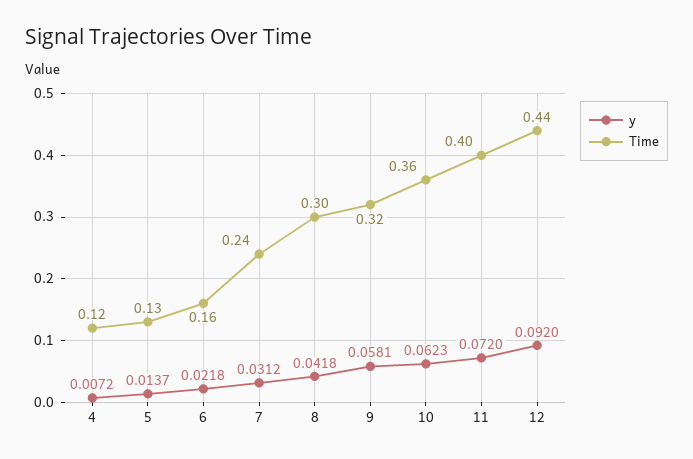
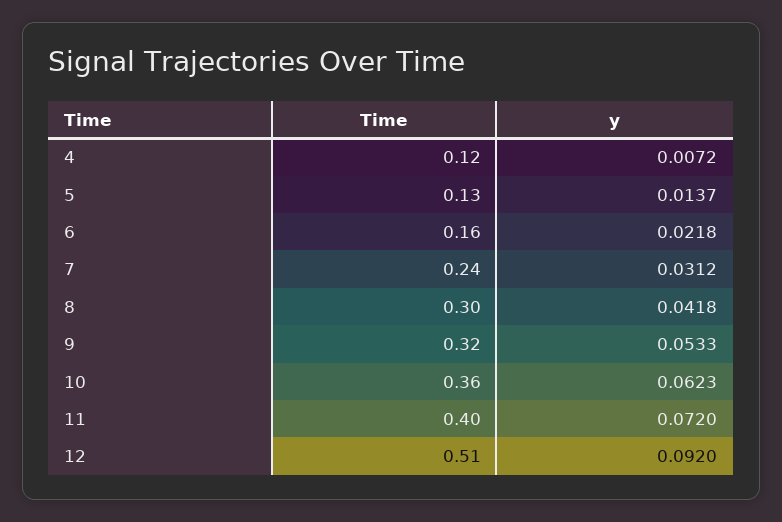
  {
    "y": {
      "4": 0.0072,
      "5": 0.0137,
      "6": 0.0218,
      "7": 0.0312,
      "8": 0.0418,
-     "9": 0.0581,
+     "9": 0.0533,
      "10": 0.0623,
      "11": 0.072,
      "12": 0.092
    },
    "Time": {
      "4": 0.12,
      "5": 0.13,
      "6": 0.16,
      "7": 0.24,
      "8": 0.3,
      "9": 0.32,
      "10": 0.36,
      "11": 0.4,
-     "12": 0.44
+     "12": 0.51
    }
  }

